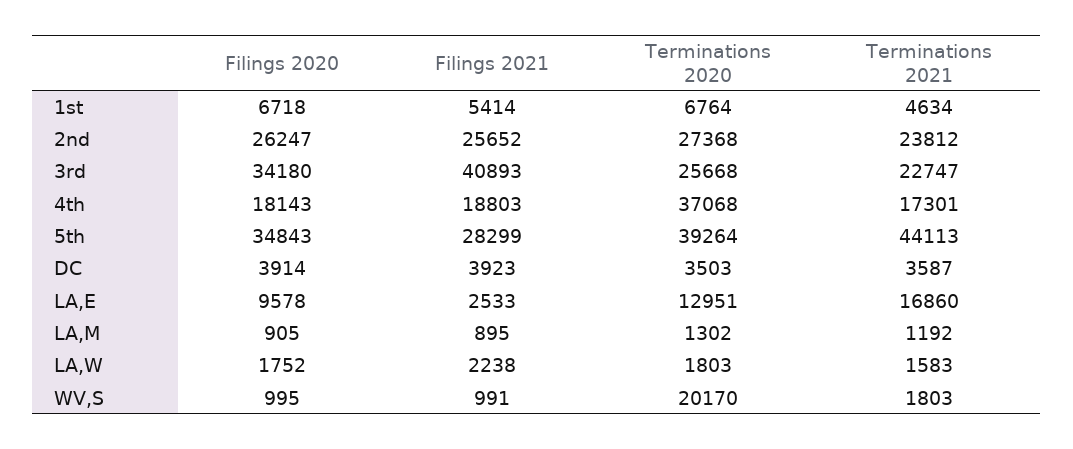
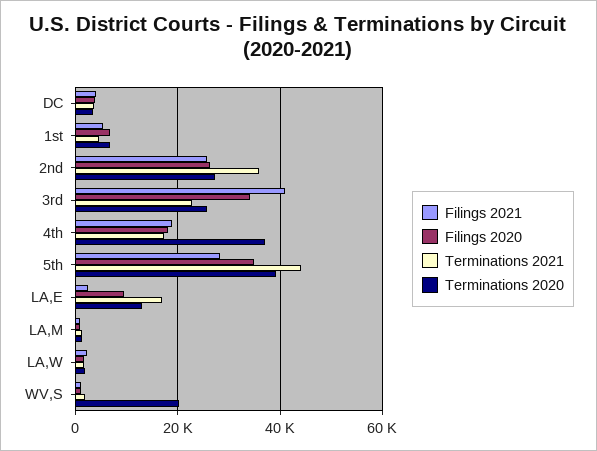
  {
    "Filings 2020": {
      "1st": 6718,
      "2nd": 26247,
      "3rd": 34180,
      "4th": 18143,
      "5th": 34843,
      "DC": 3914,
      "LA,E": 9578,
      "LA,M": 905,
      "LA,W": 1752,
      "WV,S": 995
    },
    "Filings 2021": {
      "1st": 5414,
      "2nd": 25652,
      "3rd": 40893,
      "4th": 18803,
      "5th": 28299,
      "DC": 3923,
      "LA,E": 2533,
      "LA,M": 895,
      "LA,W": 2238,
      "WV,S": 991
    },
    "Terminations 2020": {
      "1st": 6764,
      "2nd": 27368,
      "3rd": 25668,
      "4th": 37068,
      "5th": 39264,
      "DC": 3503,
      "LA,E": 12951,
      "LA,M": 1302,
      "LA,W": 1803,
      "WV,S": 20170
    },
    "Terminations 2021": {
      "1st": 4634,
-     "2nd": 23812,
+     "2nd": 36000,
      "3rd": 22747,
      "4th": 17301,
      "5th": 44113,
      "DC": 3587,
      "LA,E": 16860,
      "LA,M": 1192,
      "LA,W": 1583,
      "WV,S": 1803
    }
  }

